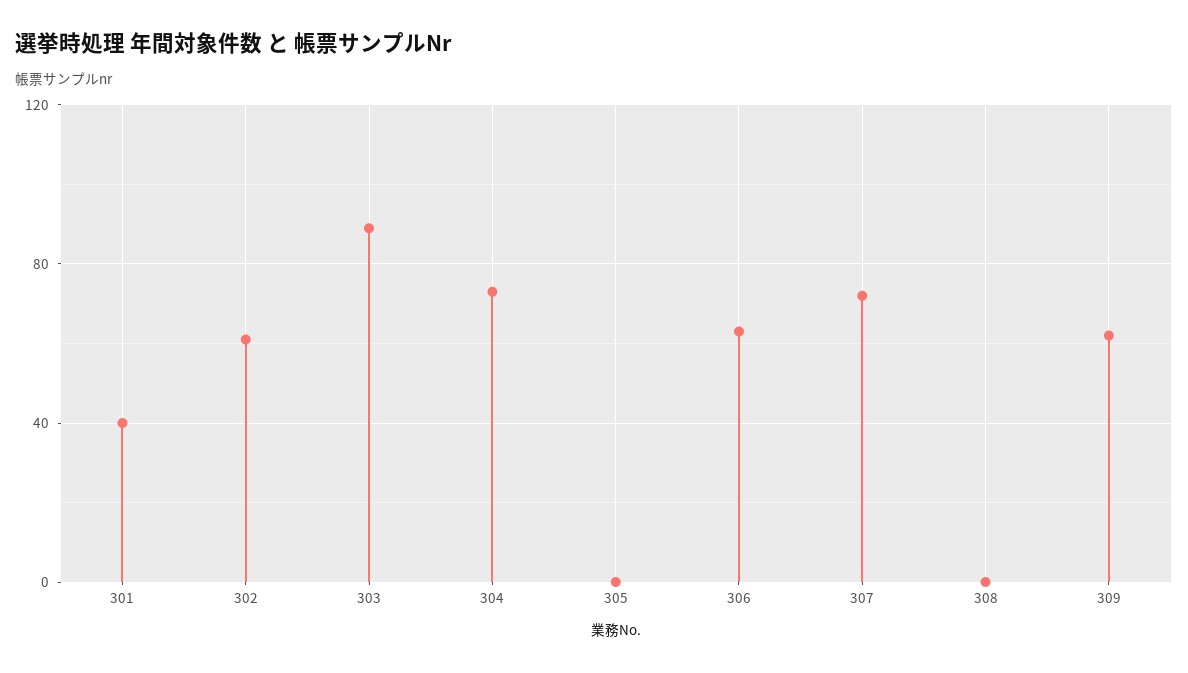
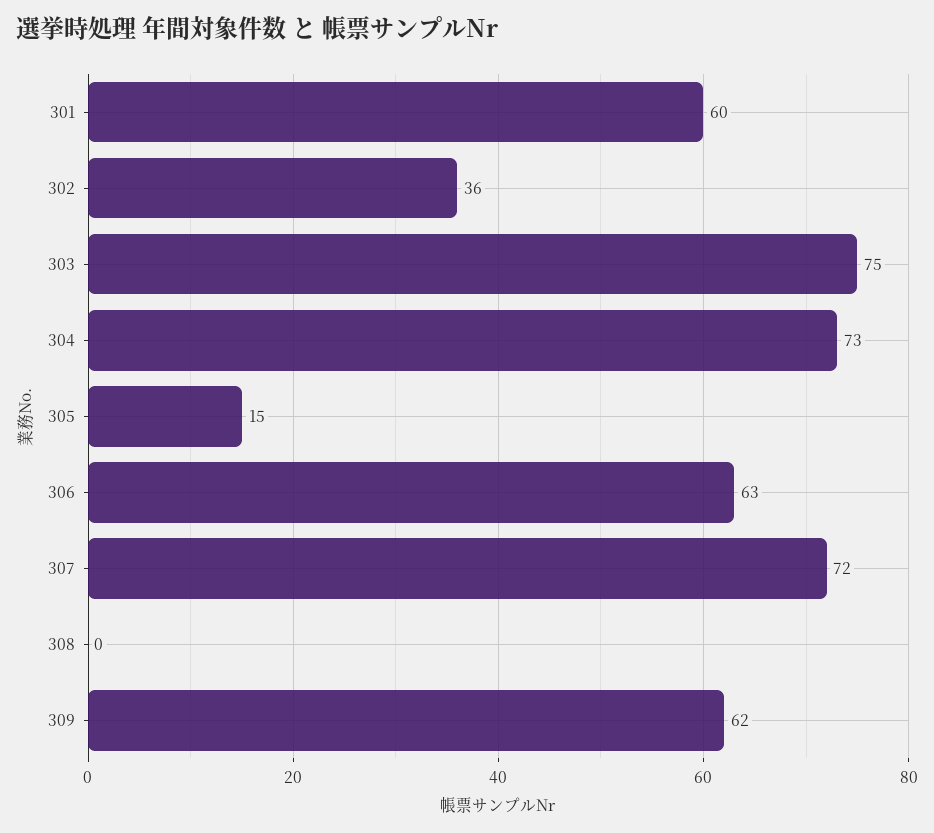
  {
-   "301": 40,
+   "301": 60,
-   "302": 60,
+   "302": 36,
-   "303": 90,
+   "303": 75,
    "304": 73,
-   "305": 0,
+   "305": 15,
    "306": 63,
    "307": 72,
    "308": 0,
    "309": 62
  }

